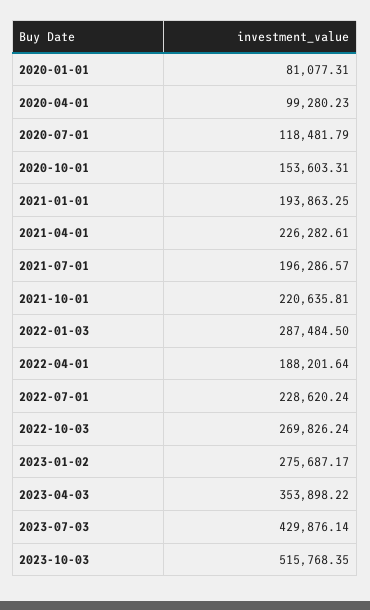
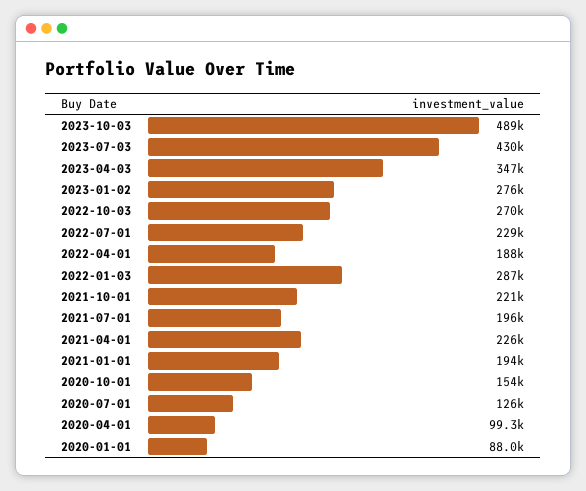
  {
-   "2020-01-01": 81077.31,
+   "2020-01-01": 88000,
    "2020-04-01": 99280.23,
-   "2020-07-01": 118481.79,
+   "2020-07-01": 126000,
    "2020-10-01": 153603.31,
    "2021-01-01": 193863.25,
    "2021-04-01": 226282.61,
    "2021-07-01": 196286.57,
    "2021-10-01": 220635.81,
    "2022-01-03": 287484.5,
    "2022-04-01": 188201.64,
    "2022-07-01": 228620.24,
    "2022-10-03": 269826.24,
    "2023-01-02": 275687.17,
-   "2023-04-03": 353898.22,
+   "2023-04-03": 347000,
    "2023-07-03": 429876.14,
-   "2023-10-03": 515768.35
+   "2023-10-03": 489000
  }

